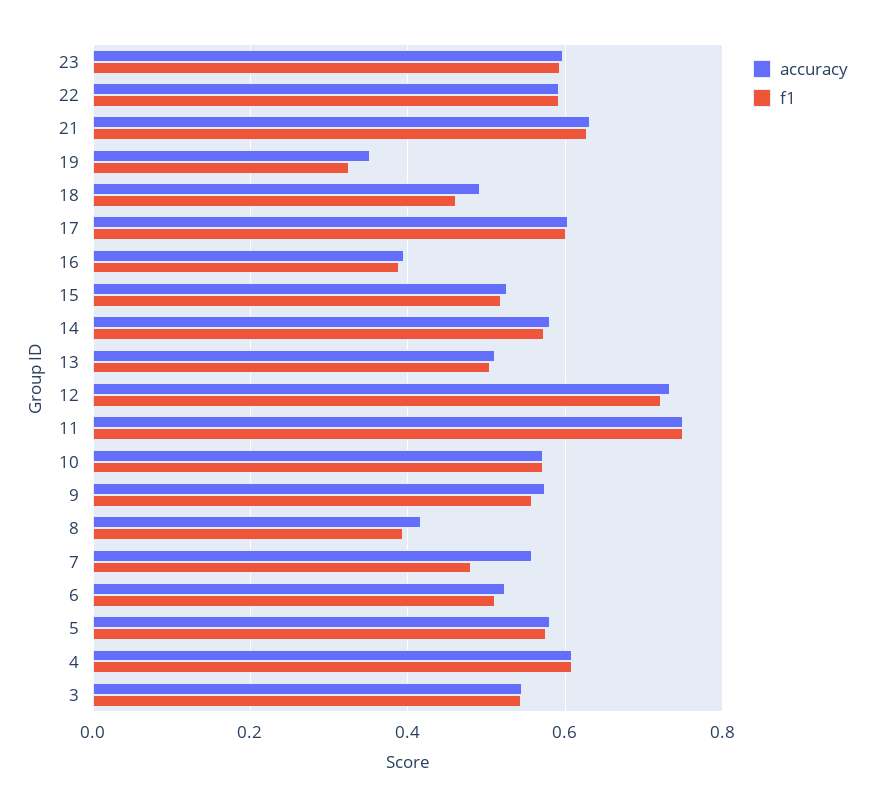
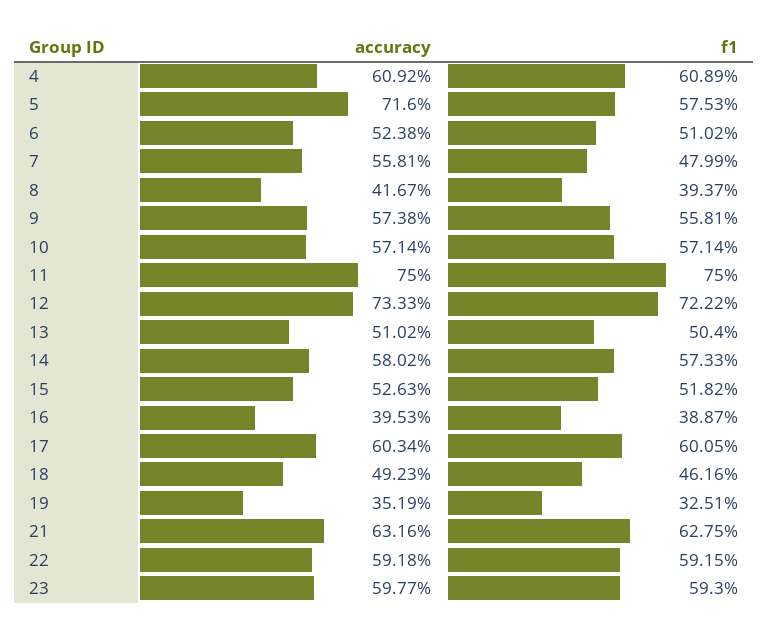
  {
    "accuracy": {
      "23": 0.5977,
      "22": 0.5918,
      "21": 0.6316,
      "19": 0.3519,
      "18": 0.4923,
      "17": 0.6034,
      "16": 0.3953,
      "15": 0.5263,
      "14": 0.5802,
      "13": 0.5102,
      "12": 0.7333,
      "11": 0.75,
      "10": 0.5714,
      "9": 0.5738,
      "8": 0.4167,
      "7": 0.5581,
      "6": 0.5238,
-     "5": 0.58,
+     "5": 0.716,
-     "4": 0.6092,
+     "4": 0.6092
-     "3": 0.54
    },
    "f1": {
      "23": 0.593,
      "22": 0.5915,
      "21": 0.6275,
      "19": 0.3251,
      "18": 0.4616,
      "17": 0.6005,
      "16": 0.3887,
      "15": 0.5182,
      "14": 0.5733,
      "13": 0.504,
      "12": 0.7222,
      "11": 0.75,
      "10": 0.5714,
      "9": 0.5581,
      "8": 0.3937,
      "7": 0.4799,
      "6": 0.5102,
      "5": 0.5753,
-     "4": 0.6089,
+     "4": 0.6089
-     "3": 0.54
    }
  }

